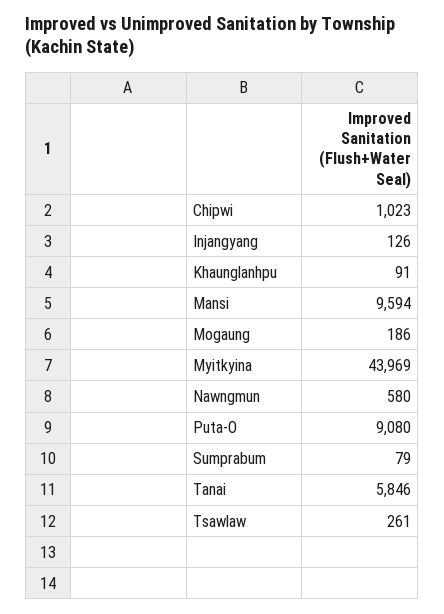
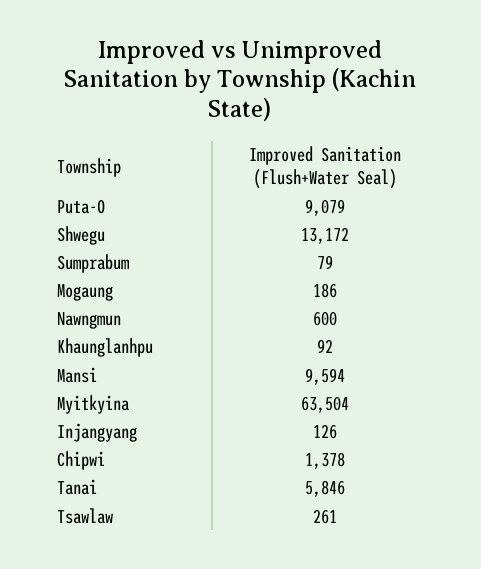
  {
-   "Chipwi": 1023,
+   "Chipwi": 1378,
    "Injangyang": 126,
-   "Khaunglanhpu": 91,
+   "Khaunglanhpu": 92,
    "Mansi": 9594,
    "Mogaung": 186,
-   "Myitkyina": 43969,
+   "Myitkyina": 63504,
-   "Nawngmun": 580,
+   "Nawngmun": 600,
-   "Puta-O": 9080,
+   "Puta-O": 9079,
    "Sumprabum": 79,
    "Tanai": 5846,
-   "Tsawlaw": 261
+   "Tsawlaw": 261,
+   "Shwegu": 13172
  }

